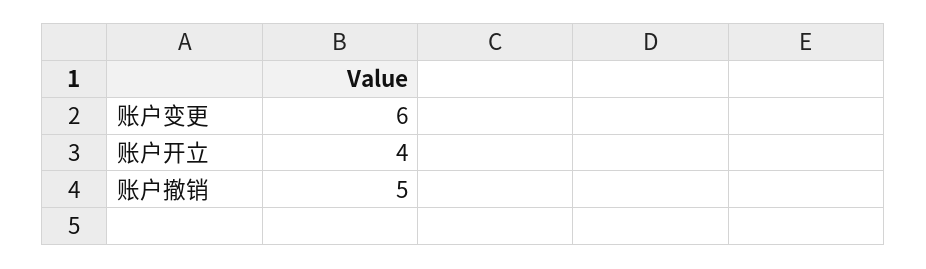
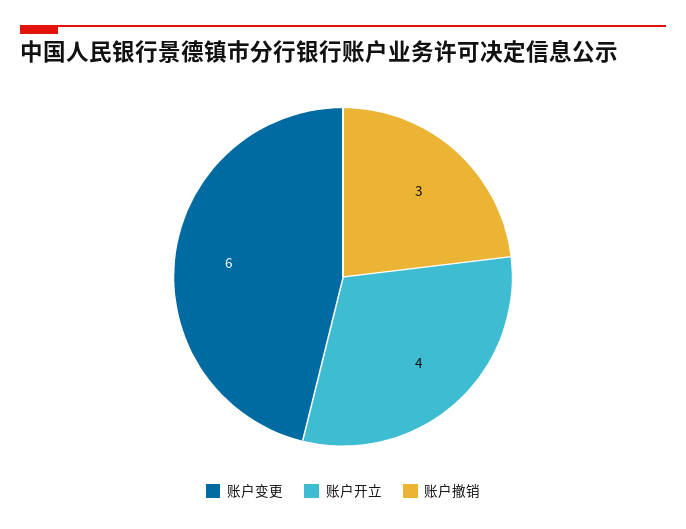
  {
    "账户变更": 6,
    "账户开立": 4,
-   "账户撤销": 5
+   "账户撤销": 3
  }

